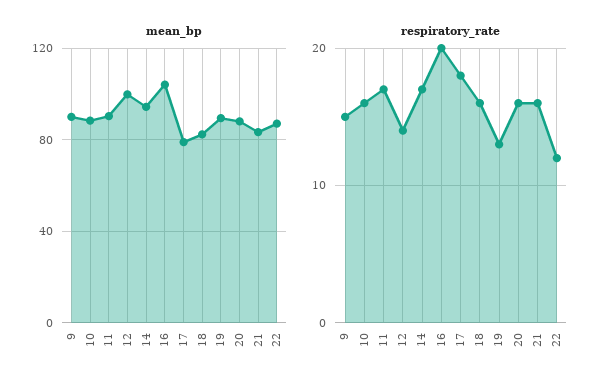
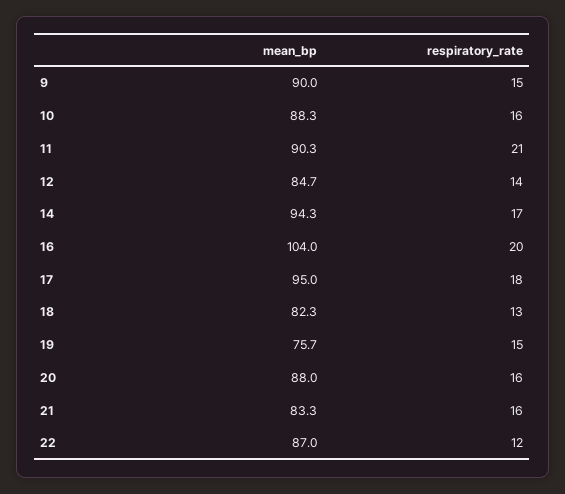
  {
    "mean_bp": {
      "9": 90,
      "10": 88.3,
      "11": 90.3,
-     "12": 100,
+     "12": 84.7,
      "14": 94.3,
      "16": 104,
-     "17": 80,
+     "17": 95,
      "18": 82.3,
-     "19": 90,
+     "19": 75.7,
      "20": 88,
      "21": 83.3,
      "22": 87
    },
    "respiratory_rate": {
      "9": 15,
      "10": 16,
-     "11": 17,
+     "11": 21,
      "12": 14,
      "14": 17,
      "16": 20,
      "17": 18,
-     "18": 16,
+     "18": 13,
-     "19": 13,
+     "19": 15,
      "20": 16,
      "21": 16,
      "22": 12
    }
  }

